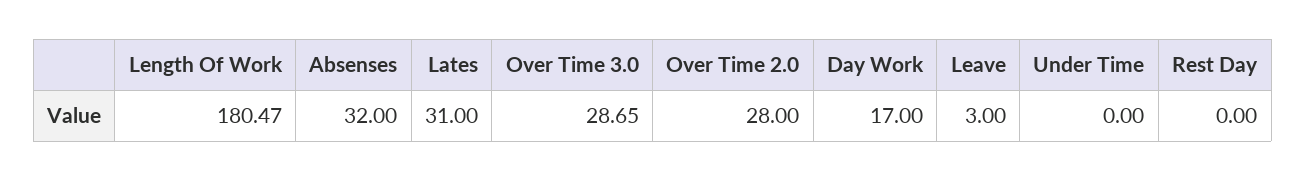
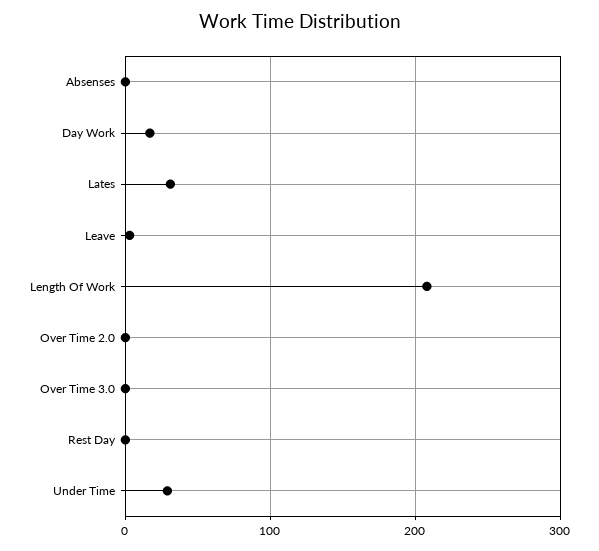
  {
-   "Length Of Work": 180.47,
+   "Length Of Work": 210,
-   "Absenses": 32,
+   "Absenses": 0,
    "Lates": 31,
-   "Over Time 3.0": 28.65,
+   "Over Time 3.0": 0,
-   "Over Time 2.0": 28,
+   "Over Time 2.0": 0,
    "Day Work": 17,
    "Leave": 3,
-   "Under Time": 0,
+   "Under Time": 30,
    "Rest Day": 0
  }

